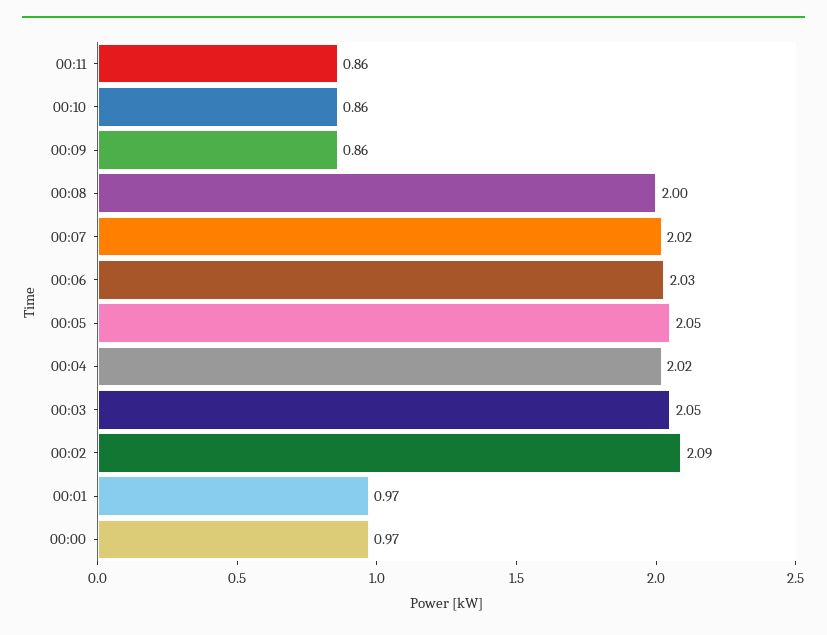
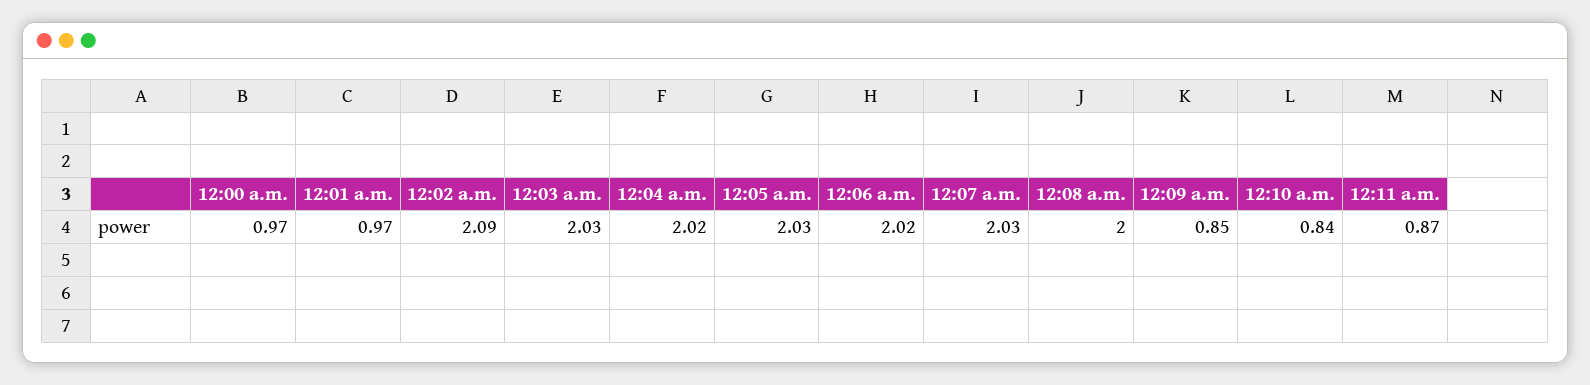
  {
-   "00:11": 0.86,
+   "00:11": 0.87,
-   "00:10": 0.86,
+   "00:10": 0.84,
-   "00:09": 0.86,
+   "00:09": 0.85,
    "00:08": 2,
-   "00:07": 2.02,
+   "00:07": 2.03,
-   "00:06": 2.03,
+   "00:06": 2.02,
-   "00:05": 2.05,
+   "00:05": 2.03,
    "00:04": 2.02,
-   "00:03": 2.05,
+   "00:03": 2.03,
    "00:02": 2.09,
    "00:01": 0.97,
    "00:00": 0.97
  }

